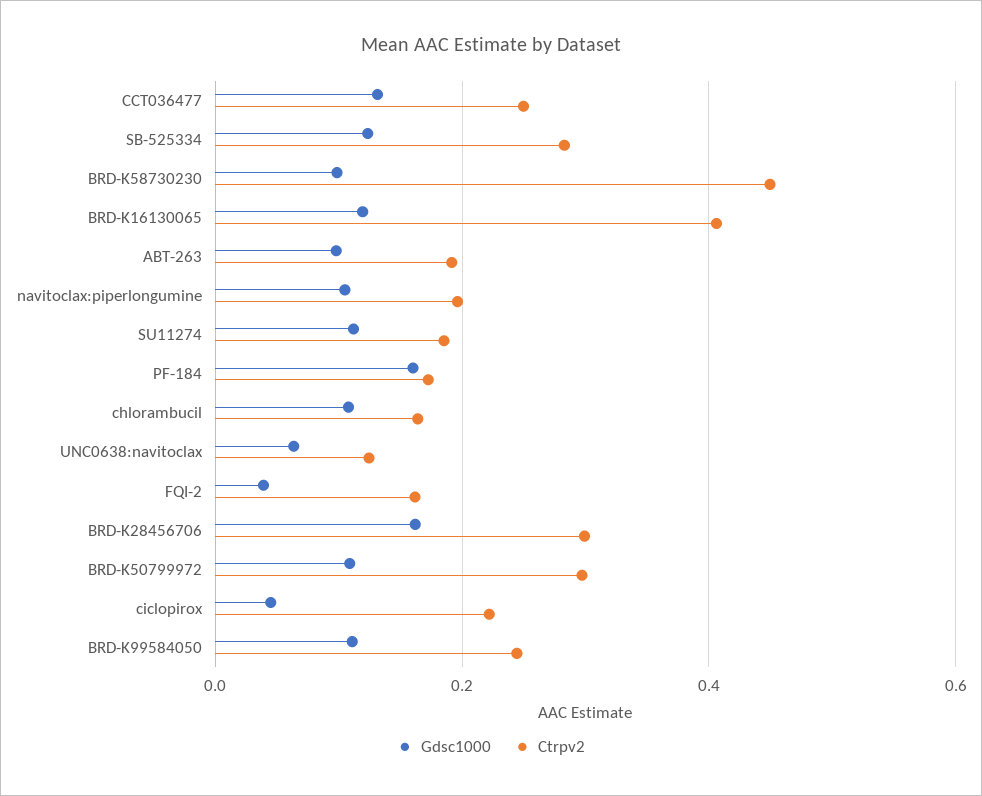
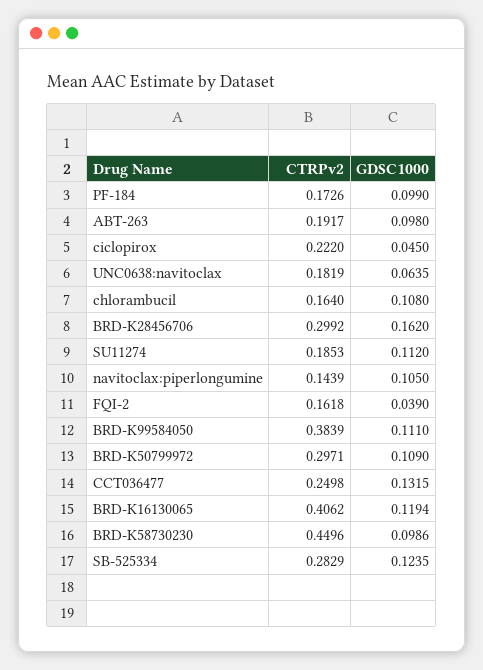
  {
    "Gdsc1000": {
      "CCT036477": 0.1315,
      "SB-525334": 0.1235,
      "BRD-K58730230": 0.0986,
      "BRD-K16130065": 0.1194,
      "ABT-263": 0.098,
      "navitoclax:piperlongumine": 0.105,
      "SU11274": 0.112,
-     "PF-184": 0.16,
+     "PF-184": 0.099,
      "chlorambucil": 0.108,
      "UNC0638:navitoclax": 0.0635,
      "FQI-2": 0.039,
      "BRD-K28456706": 0.162,
      "BRD-K50799972": 0.109,
      "ciclopirox": 0.045,
      "BRD-K99584050": 0.111
    },
    "Ctrpv2": {
      "CCT036477": 0.2498,
      "SB-525334": 0.2829,
      "BRD-K58730230": 0.4496,
      "BRD-K16130065": 0.4062,
      "ABT-263": 0.1917,
-     "navitoclax:piperlongumine": 0.2,
+     "navitoclax:piperlongumine": 0.1439,
      "SU11274": 0.1853,
      "PF-184": 0.1726,
      "chlorambucil": 0.164,
-     "UNC0638:navitoclax": 0.12,
+     "UNC0638:navitoclax": 0.1819,
      "FQI-2": 0.1618,
      "BRD-K28456706": 0.2992,
      "BRD-K50799972": 0.2971,
      "ciclopirox": 0.222,
-     "BRD-K99584050": 0.24
+     "BRD-K99584050": 0.3839
    }
  }

